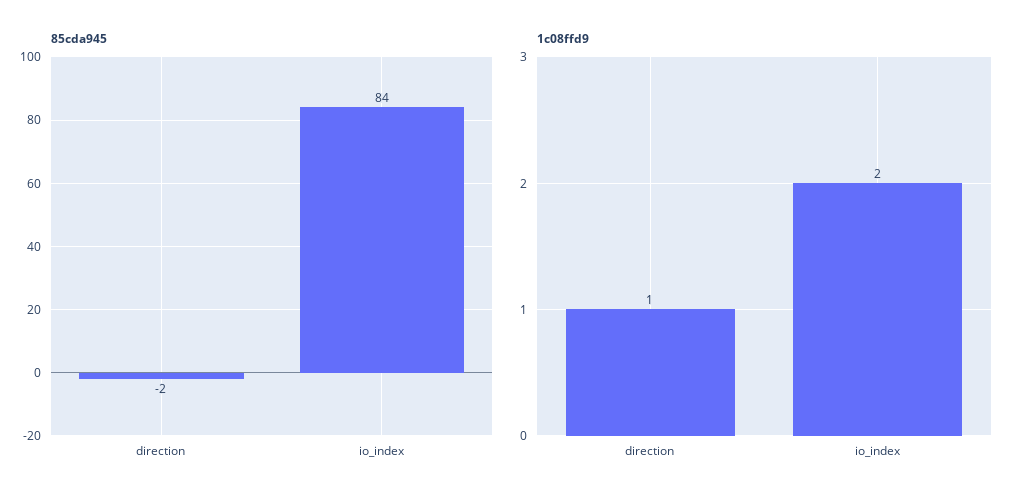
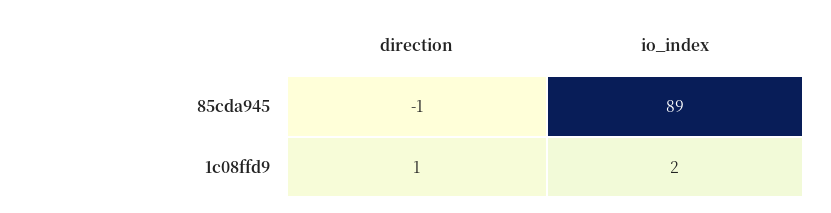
  {
    "85cda945": {
-     "direction": -2,
+     "direction": -1,
-     "io_index": 84
+     "io_index": 89
    },
    "1c08ffd9": {
      "direction": 1,
      "io_index": 2
    }
  }

